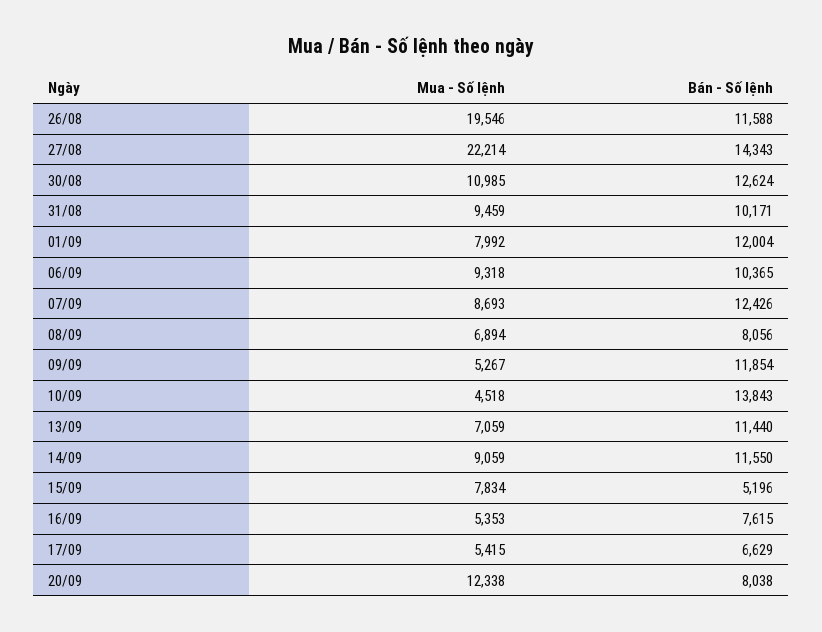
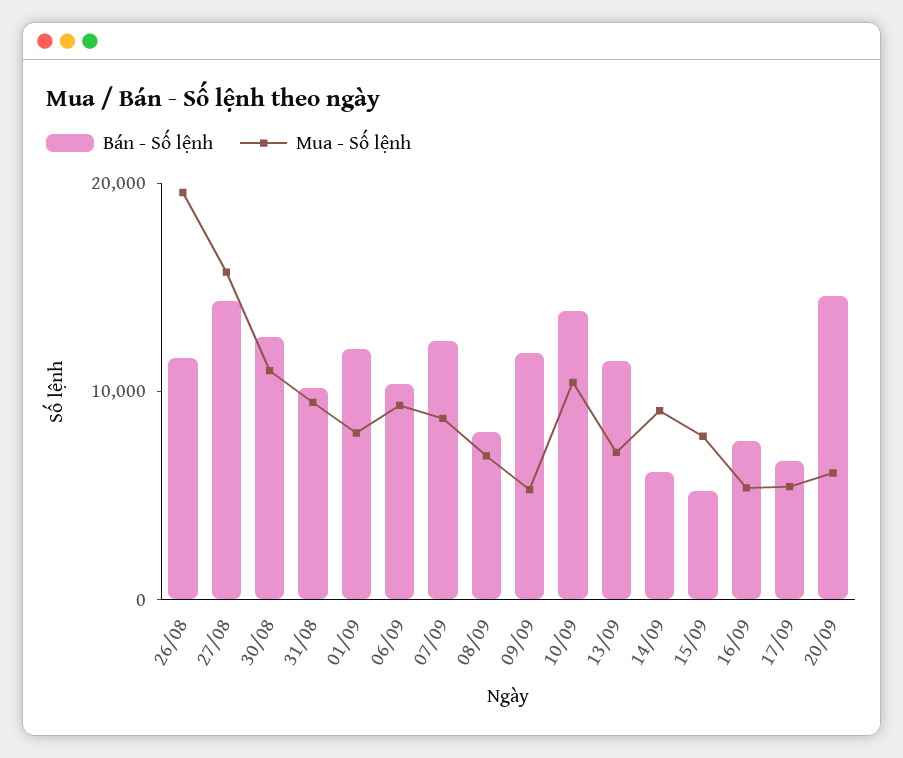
  {
    "Mua - Số lệnh": {
      "26/08": 19546,
-     "27/08": 22214,
+     "27/08": 16000,
      "30/08": 10985,
      "31/08": 9459,
      "01/09": 7992,
      "06/09": 9318,
      "07/09": 8693,
      "08/09": 6894,
      "09/09": 5267,
-     "10/09": 4518,
+     "10/09": 10000,
      "13/09": 7059,
      "14/09": 9059,
      "15/09": 7834,
      "16/09": 5353,
      "17/09": 5415,
-     "20/09": 12338
+     "20/09": 6000
    },
    "Bán - Số lệnh": {
      "26/08": 11588,
      "27/08": 14343,
      "30/08": 12624,
      "31/08": 10171,
      "01/09": 12004,
      "06/09": 10365,
      "07/09": 12426,
      "08/09": 8056,
      "09/09": 11854,
      "10/09": 13843,
      "13/09": 11440,
-     "14/09": 11550,
+     "14/09": 6000,
      "15/09": 5196,
      "16/09": 7615,
      "17/09": 6629,
-     "20/09": 8038
+     "20/09": 14000
    }
  }

